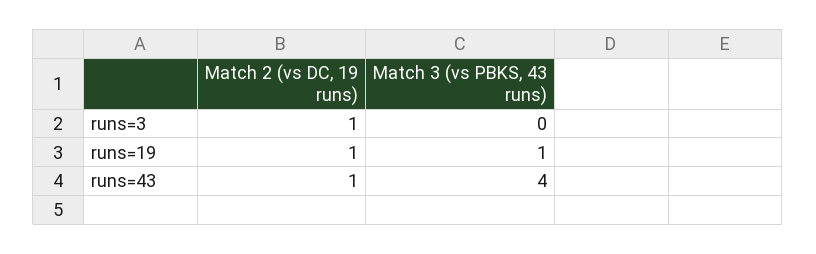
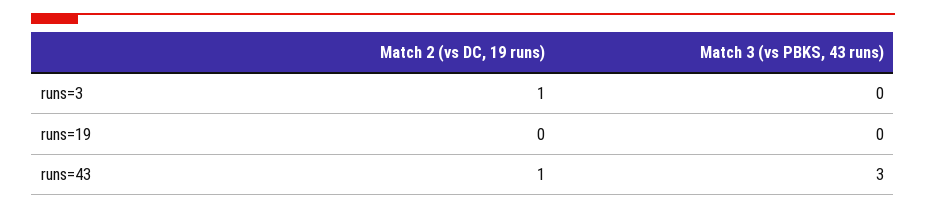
  {
    "Match 2 (vs DC, 19 runs)": {
      "runs=3": 1,
-     "runs=19": 1,
+     "runs=19": 0,
      "runs=43": 1
    },
    "Match 3 (vs PBKS, 43 runs)": {
      "runs=3": 0,
-     "runs=19": 1,
+     "runs=19": 0,
-     "runs=43": 4
+     "runs=43": 3
    }
  }

